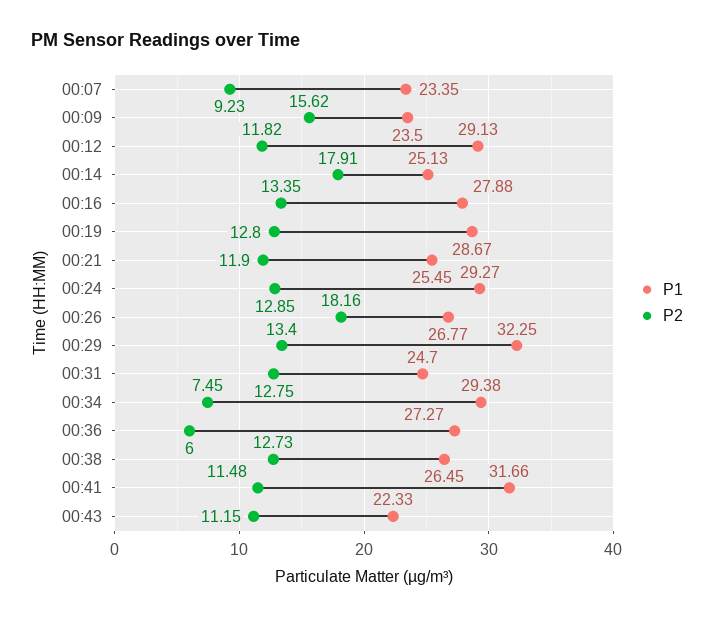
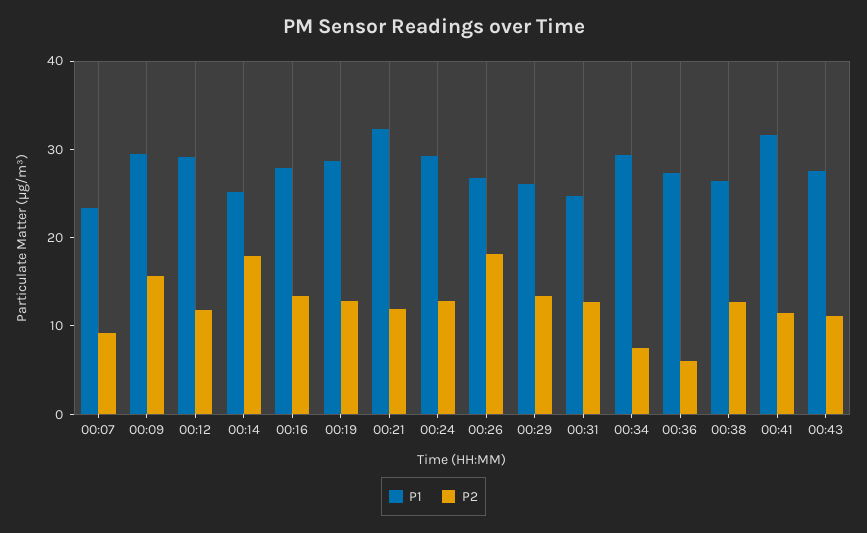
  {
    "P1": {
      "00:07": 23.35,
-     "00:09": 23.5,
+     "00:09": 30,
      "00:12": 29.13,
      "00:14": 25.13,
      "00:16": 27.88,
      "00:19": 28.67,
-     "00:21": 25.45,
+     "00:21": 32,
      "00:24": 29.27,
      "00:26": 26.77,
-     "00:29": 32.25,
+     "00:29": 26,
      "00:31": 24.7,
      "00:34": 29.38,
      "00:36": 27.27,
      "00:38": 26.45,
      "00:41": 31.66,
-     "00:43": 22.33
+     "00:43": 28
    },
    "P2": {
      "00:07": 9.23,
      "00:09": 15.62,
      "00:12": 11.82,
      "00:14": 17.91,
      "00:16": 13.35,
      "00:19": 12.8,
      "00:21": 11.9,
      "00:24": 12.85,
      "00:26": 18.16,
      "00:29": 13.4,
      "00:31": 12.75,
      "00:34": 7.45,
      "00:36": 6,
      "00:38": 12.73,
      "00:41": 11.48,
      "00:43": 11.15
    }
  }

